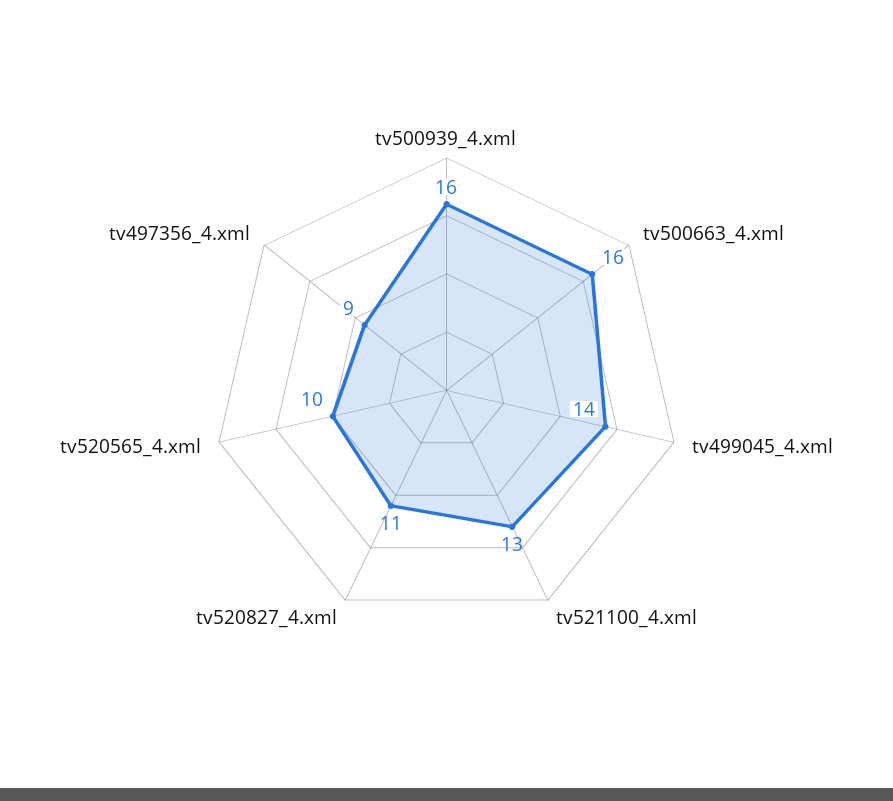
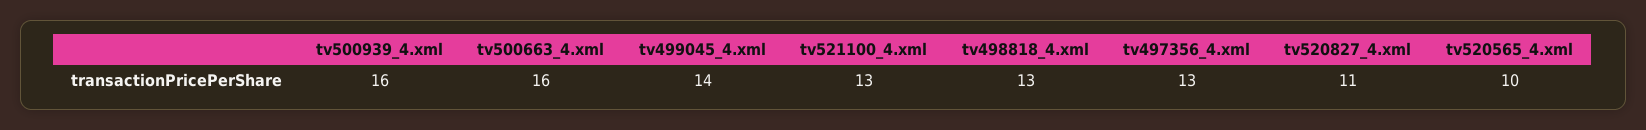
  {
    "tv500939_4.xml": 16,
    "tv500663_4.xml": 16,
    "tv499045_4.xml": 14,
    "tv521100_4.xml": 13,
    "tv520827_4.xml": 11,
    "tv520565_4.xml": 10,
-   "tv497356_4.xml": 9
+   "tv497356_4.xml": 13,
+   "tv498818_4.xml": 13
  }

